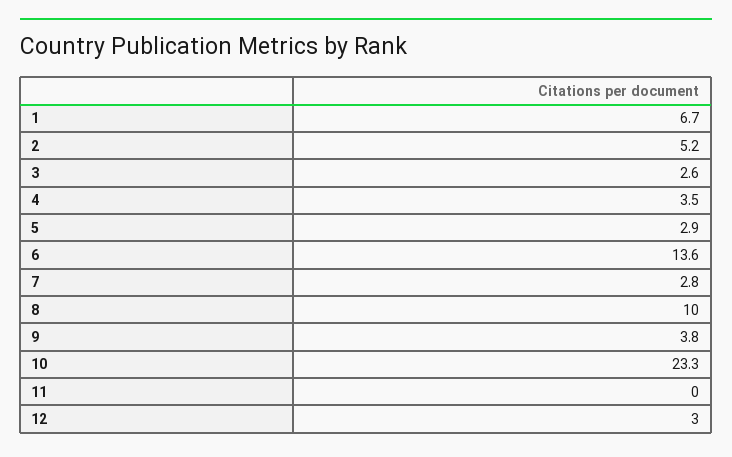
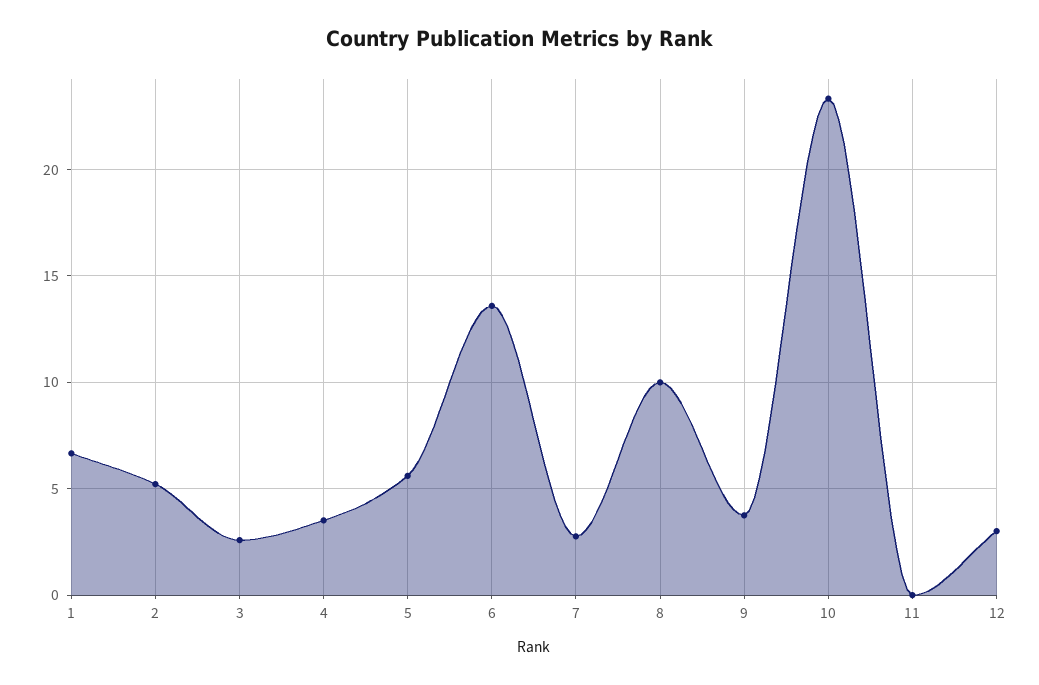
  {
    "1": 6.7,
    "2": 5.2,
    "3": 2.6,
    "4": 3.5,
-   "5": 2.9,
+   "5": 5.5,
    "6": 13.6,
    "7": 2.8,
    "8": 10,
    "9": 3.8,
    "10": 23.3,
    "11": 0,
    "12": 3
  }

